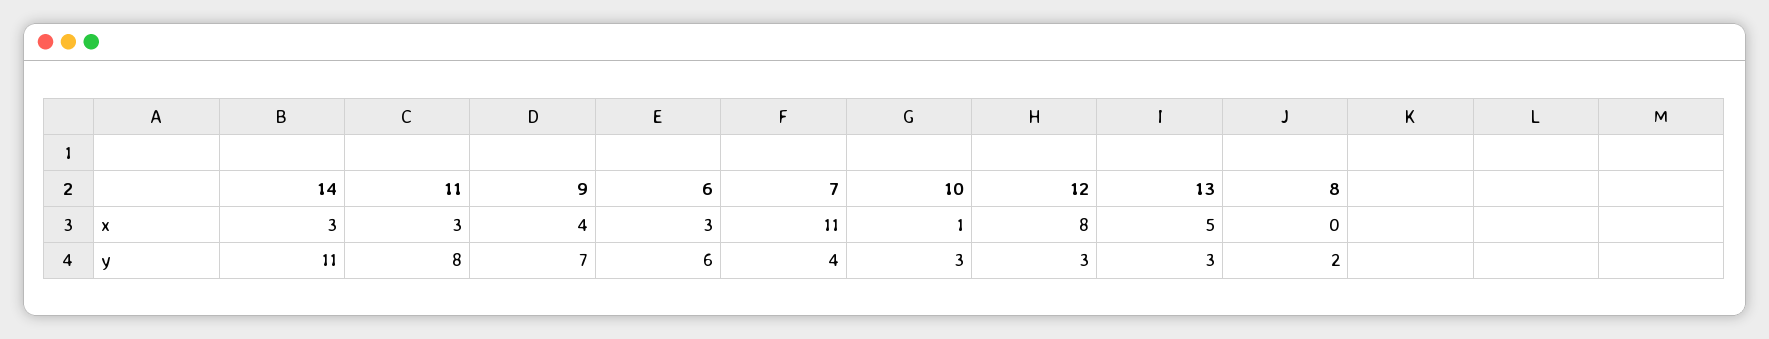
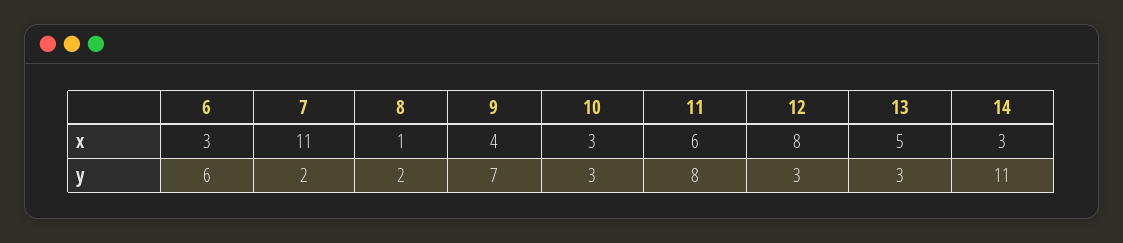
  {
    "14": {
      "x": 3,
      "y": 11
    },
    "11": {
-     "x": 3,
+     "x": 6,
      "y": 8
    },
    "9": {
      "x": 4,
      "y": 7
    },
    "6": {
      "x": 3,
      "y": 6
    },
    "7": {
      "x": 11,
-     "y": 4
+     "y": 2
    },
    "10": {
-     "x": 1,
+     "x": 3,
      "y": 3
    },
    "12": {
      "x": 8,
      "y": 3
    },
    "13": {
      "x": 5,
      "y": 3
    },
    "8": {
-     "x": 0,
+     "x": 1,
      "y": 2
    }
  }

